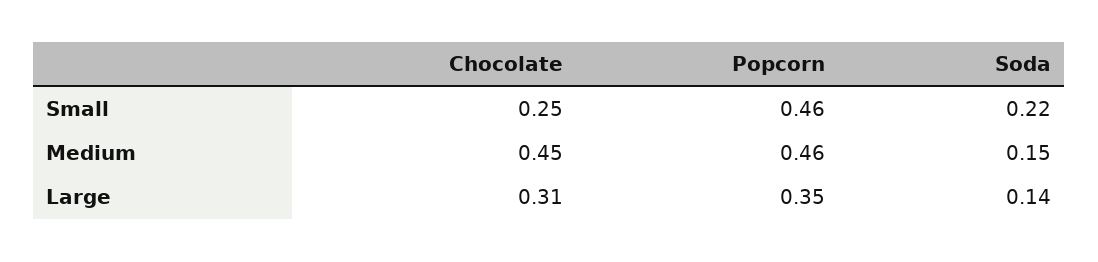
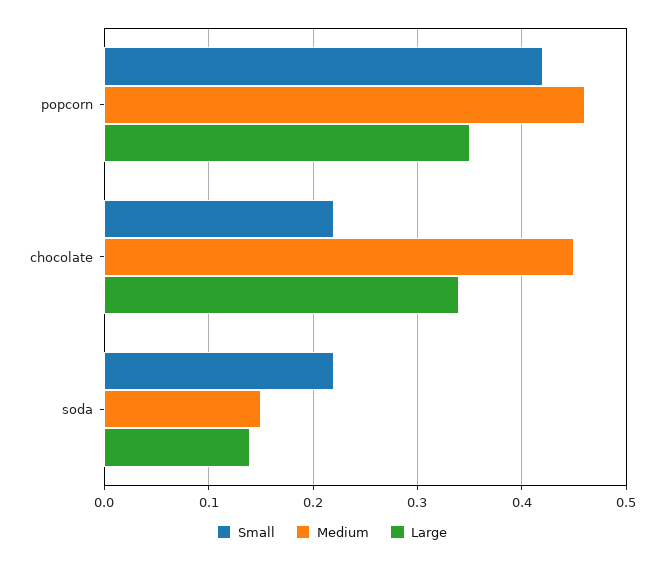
  {
    "Small": {
-     "Chocolate": 0.25,
+     "Chocolate": 0.22,
-     "Popcorn": 0.46,
+     "Popcorn": 0.42,
      "Soda": 0.22
    },
    "Medium": {
      "Chocolate": 0.45,
      "Popcorn": 0.46,
      "Soda": 0.15
    },
    "Large": {
-     "Chocolate": 0.31,
+     "Chocolate": 0.34,
      "Popcorn": 0.35,
      "Soda": 0.14
    }
  }

